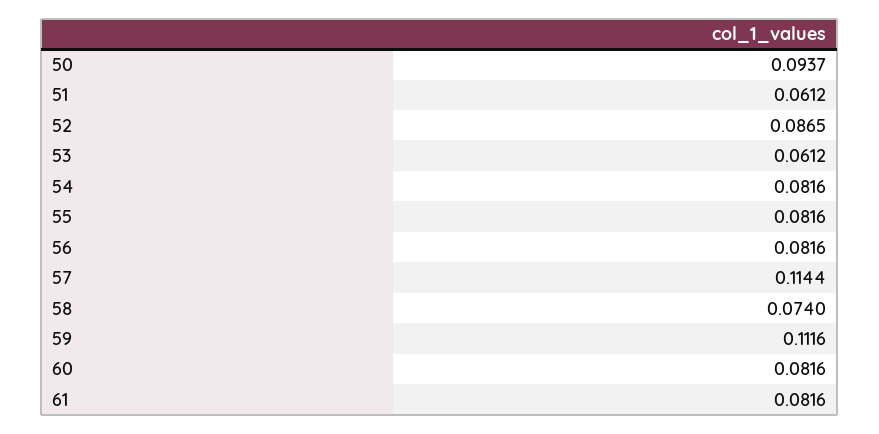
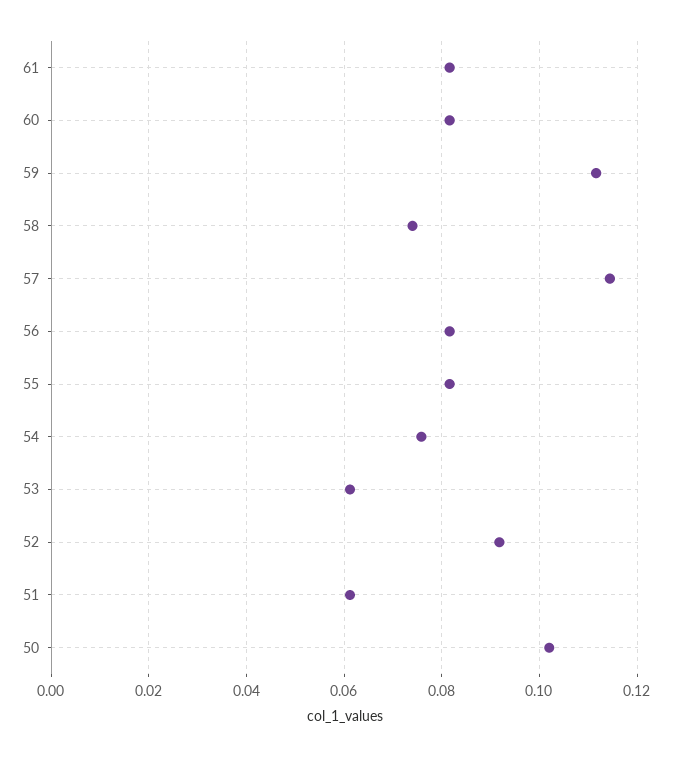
  {
-   "50": 0.0937,
+   "50": 0.102,
    "51": 0.0612,
-   "52": 0.0865,
+   "52": 0.092,
    "53": 0.0612,
-   "54": 0.0816,
+   "54": 0.076,
    "55": 0.0816,
    "56": 0.0816,
    "57": 0.1144,
    "58": 0.074,
    "59": 0.1116,
    "60": 0.0816,
    "61": 0.0816
  }

